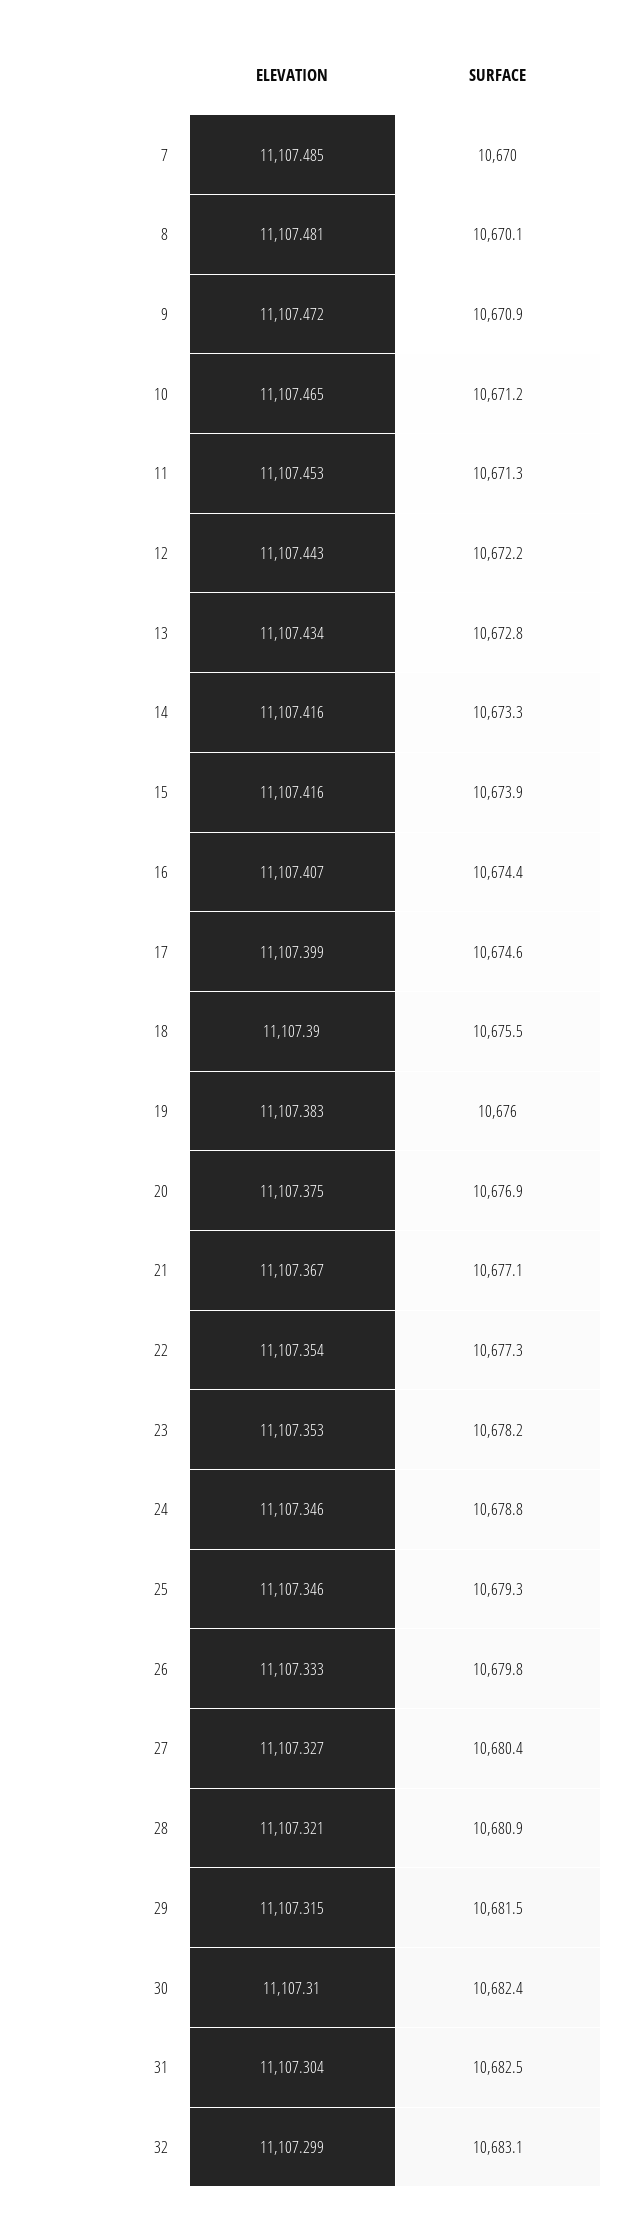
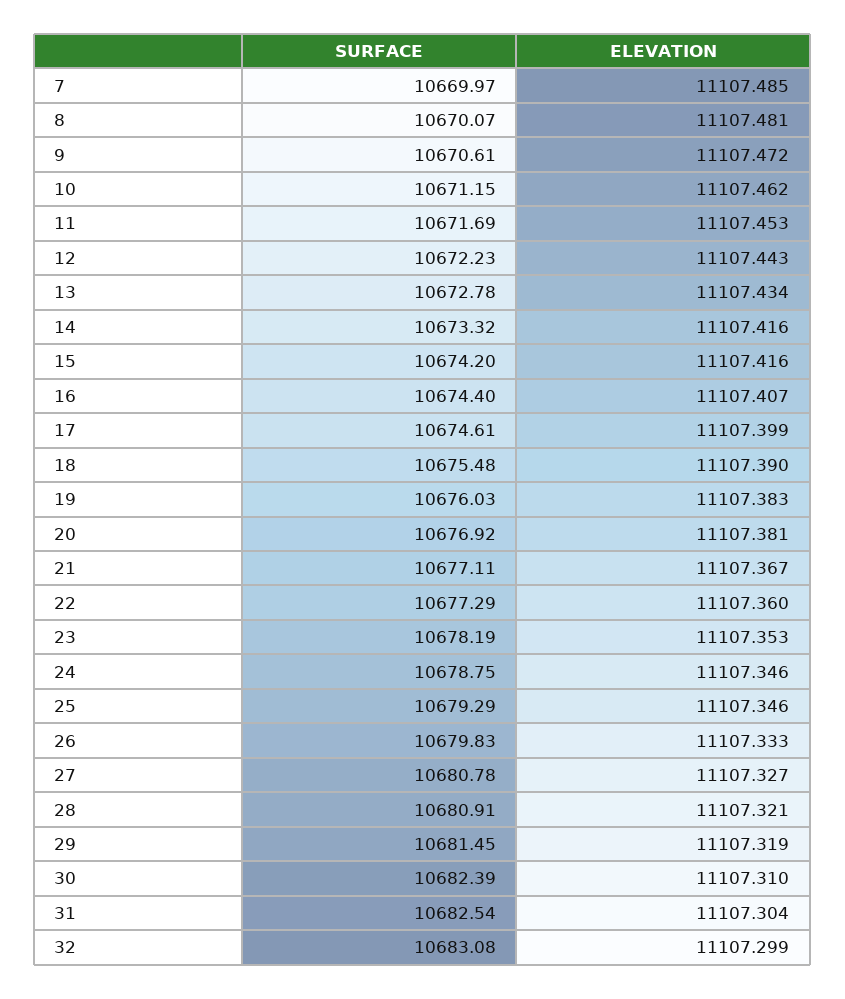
  {
    "ELEVATION": {
      "7": 11107.485,
      "8": 11107.481,
      "9": 11107.472,
-     "10": 11107.465,
+     "10": 11107.462,
      "11": 11107.453,
      "12": 11107.443,
      "13": 11107.434,
      "14": 11107.416,
      "15": 11107.416,
      "16": 11107.407,
      "17": 11107.399,
      "18": 11107.39,
      "19": 11107.383,
-     "20": 11107.375,
+     "20": 11107.381,
      "21": 11107.367,
-     "22": 11107.354,
+     "22": 11107.36,
      "23": 11107.353,
      "24": 11107.346,
      "25": 11107.346,
      "26": 11107.333,
      "27": 11107.327,
      "28": 11107.321,
-     "29": 11107.315,
+     "29": 11107.319,
      "30": 11107.31,
      "31": 11107.304,
      "32": 11107.299
    },
    "SURFACE": {
      "7": 10669.97,
      "8": 10670.07,
-     "9": 10670.9,
+     "9": 10670.61,
      "10": 10671.15,
-     "11": 10671.3,
+     "11": 10671.69,
      "12": 10672.23,
      "13": 10672.78,
      "14": 10673.32,
-     "15": 10673.9,
+     "15": 10674.2,
      "16": 10674.4,
      "17": 10674.61,
      "18": 10675.48,
      "19": 10676.03,
      "20": 10676.92,
      "21": 10677.11,
      "22": 10677.29,
      "23": 10678.19,
      "24": 10678.75,
      "25": 10679.29,
      "26": 10679.83,
-     "27": 10680.4,
+     "27": 10680.78,
      "28": 10680.91,
      "29": 10681.45,
      "30": 10682.39,
      "31": 10682.54,
      "32": 10683.08
    }
  }

